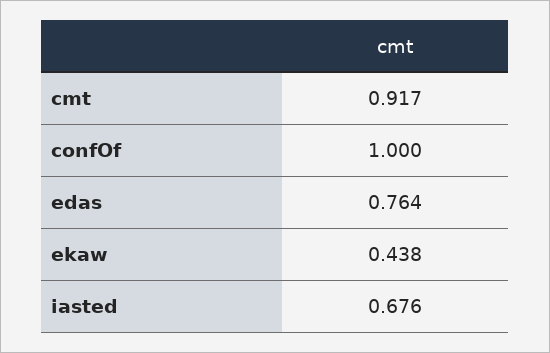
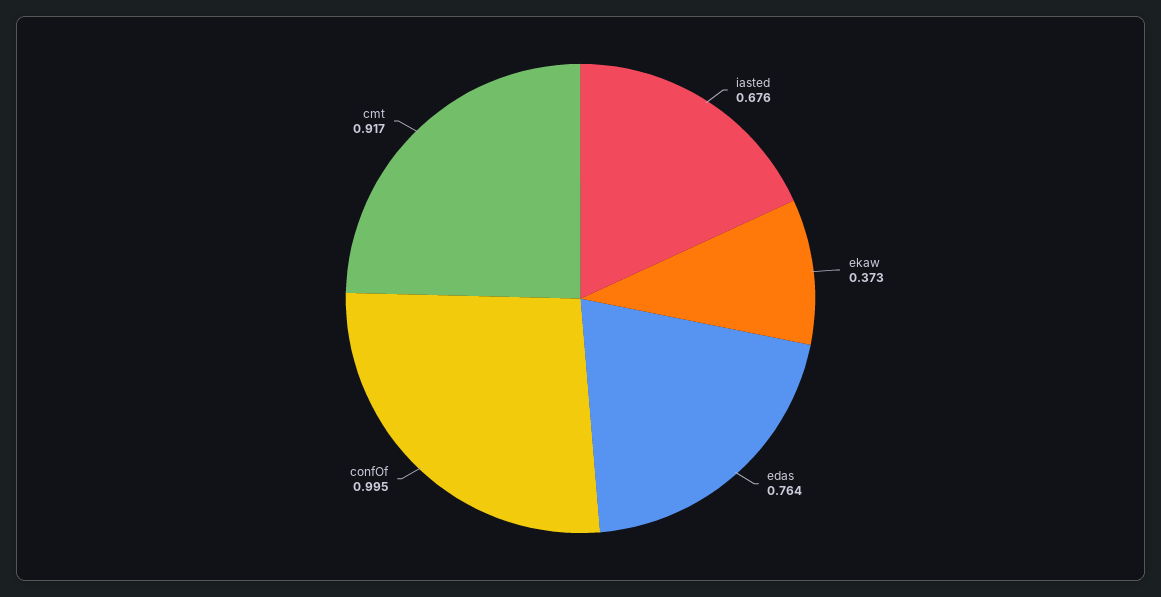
  {
    "cmt": 0.917,
-   "confOf": 1,
+   "confOf": 0.995,
    "edas": 0.764,
-   "ekaw": 0.438,
+   "ekaw": 0.373,
    "iasted": 0.676
  }

